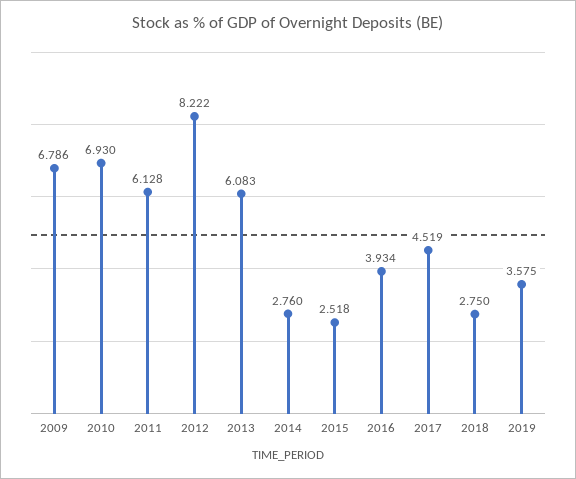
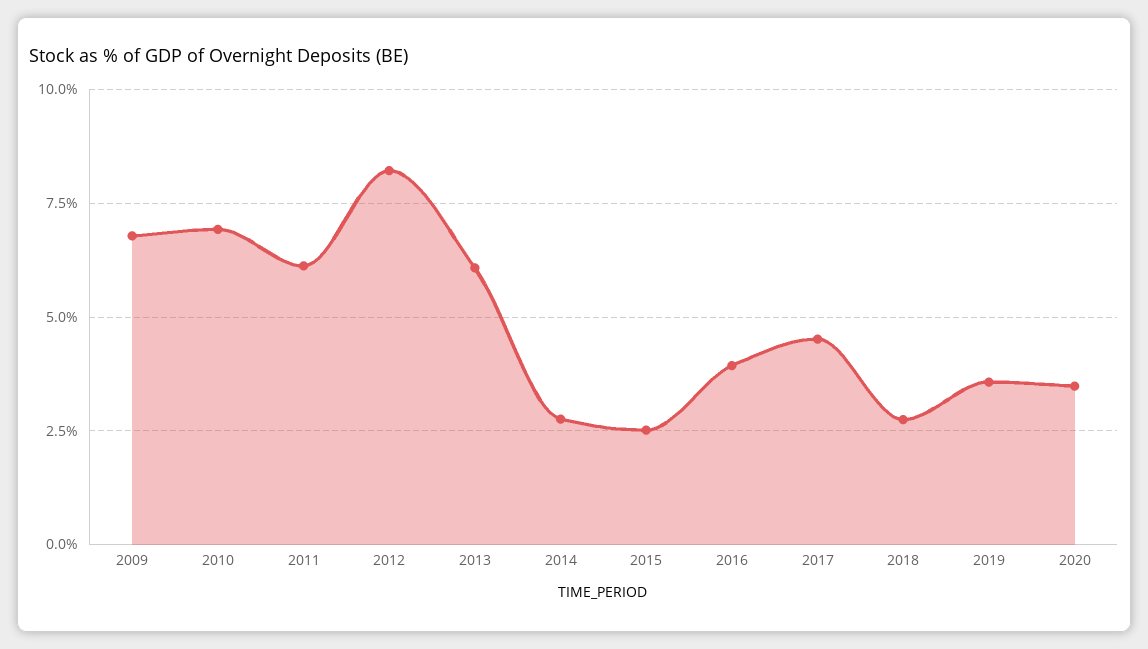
  {
    "2009": 6.786,
    "2010": 6.93,
    "2011": 6.128,
    "2012": 8.222,
    "2013": 6.083,
    "2014": 2.76,
    "2015": 2.518,
    "2016": 3.934,
    "2017": 4.519,
    "2018": 2.75,
-   "2019": 3.575
+   "2019": 3.575,
+   "2020": 3.5
  }

